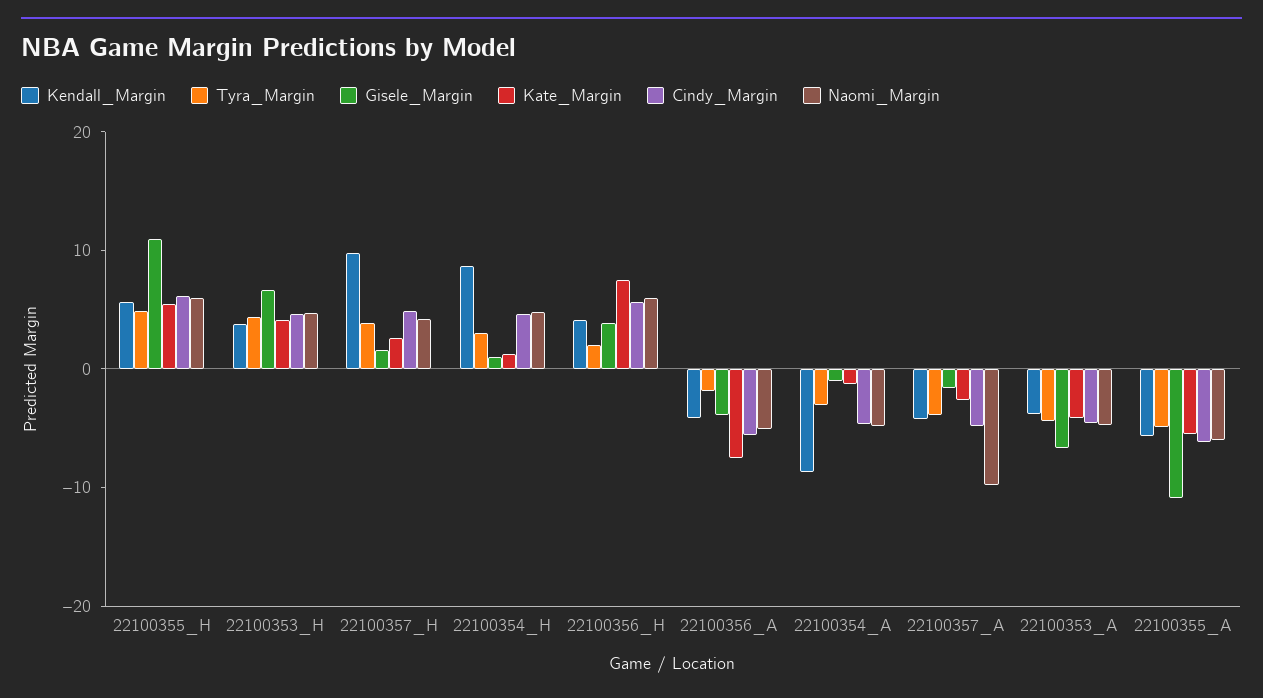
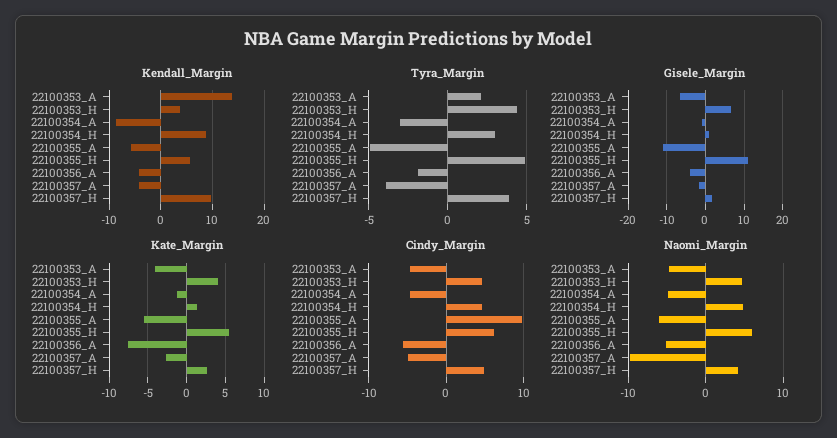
  {
    "Kendall_Margin": {
      "22100355_H": 6,
      "22100353_H": 4,
      "22100357_H": 10,
      "22100354_H": 8,
-     "22100356_H": 4,
      "22100356_A": -4,
      "22100354_A": -8,
      "22100357_A": -4,
-     "22100353_A": -4,
+     "22100353_A": 14,
      "22100355_A": -6
    },
    "Tyra_Margin": {
      "22100355_H": 5,
      "22100353_H": 4.5,
      "22100357_H": 4,
      "22100354_H": 3,
-     "22100356_H": 2,
      "22100356_A": -2,
      "22100354_A": -3,
      "22100357_A": -4,
-     "22100353_A": -4,
+     "22100353_A": 2,
      "22100355_A": -5
    },
    "Gisele_Margin": {
      "22100355_H": 10,
      "22100353_H": 6,
      "22100357_H": 2,
      "22100354_H": 2,
-     "22100356_H": 4,
      "22100356_A": -4,
      "22100354_A": -2,
      "22100357_A": -2,
      "22100353_A": -6,
      "22100355_A": -10
    },
    "Kate_Margin": {
      "22100355_H": 6,
      "22100353_H": 4,
      "22100357_H": 3,
      "22100354_H": 1,
-     "22100356_H": 8,
      "22100356_A": -8,
      "22100354_A": -1,
      "22100357_A": -3,
      "22100353_A": -4,
      "22100355_A": -6
    },
    "Cindy_Margin": {
      "22100355_H": 6,
      "22100353_H": 5,
      "22100357_H": 5,
      "22100354_H": 5,
-     "22100356_H": 6,
      "22100356_A": -6,
      "22100354_A": -5,
      "22100357_A": -5,
      "22100353_A": -5,
-     "22100355_A": -6
+     "22100355_A": 10
    },
    "Naomi_Margin": {
      "22100355_H": 6,
      "22100353_H": 5,
      "22100357_H": 4,
      "22100354_H": 5,
-     "22100356_H": 6,
      "22100356_A": -5,
      "22100354_A": -5,
      "22100357_A": -10,
      "22100353_A": -5,
      "22100355_A": -6
    }
  }

